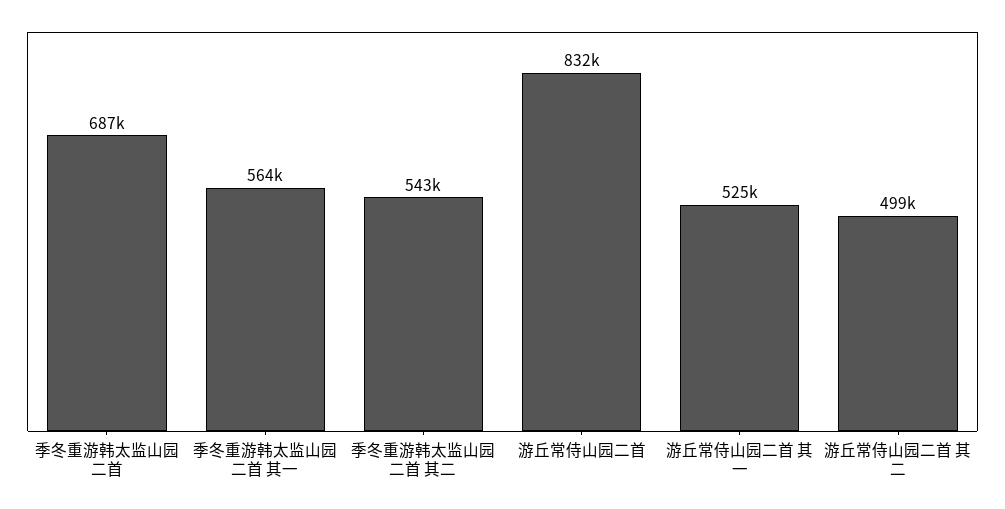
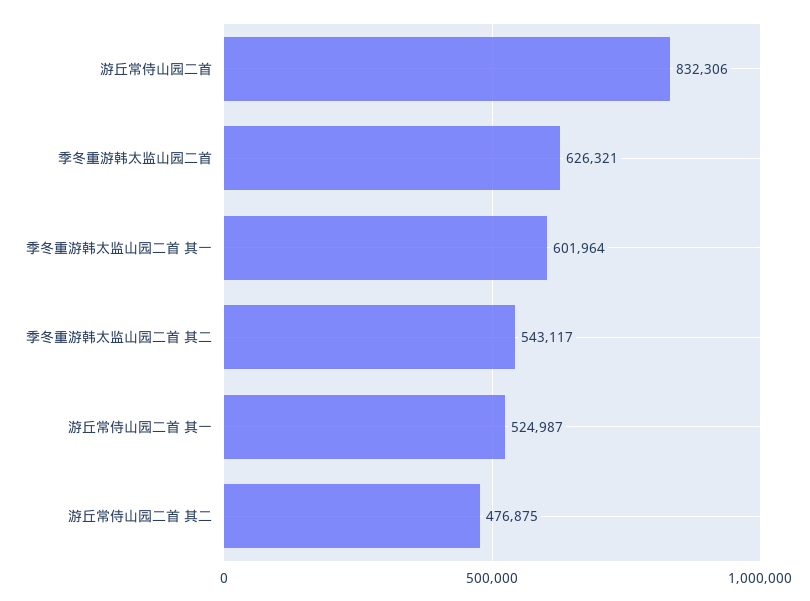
  {
-   "季冬重游韩太监山园二首": 687000,
+   "季冬重游韩太监山园二首": 626321,
-   "季冬重游韩太监山园二首 其一": 564000,
+   "季冬重游韩太监山园二首 其一": 601964,
    "季冬重游韩太监山园二首 其二": 543117,
    "游丘常侍山园二首": 832306,
    "游丘常侍山园二首 其一": 524987,
-   "游丘常侍山园二首 其二": 499000
+   "游丘常侍山园二首 其二": 476875
  }

